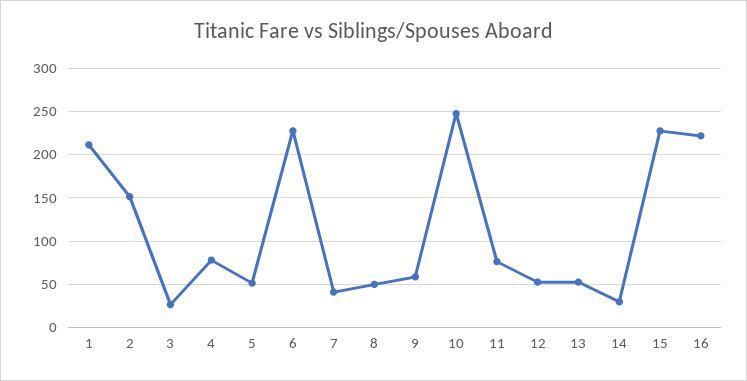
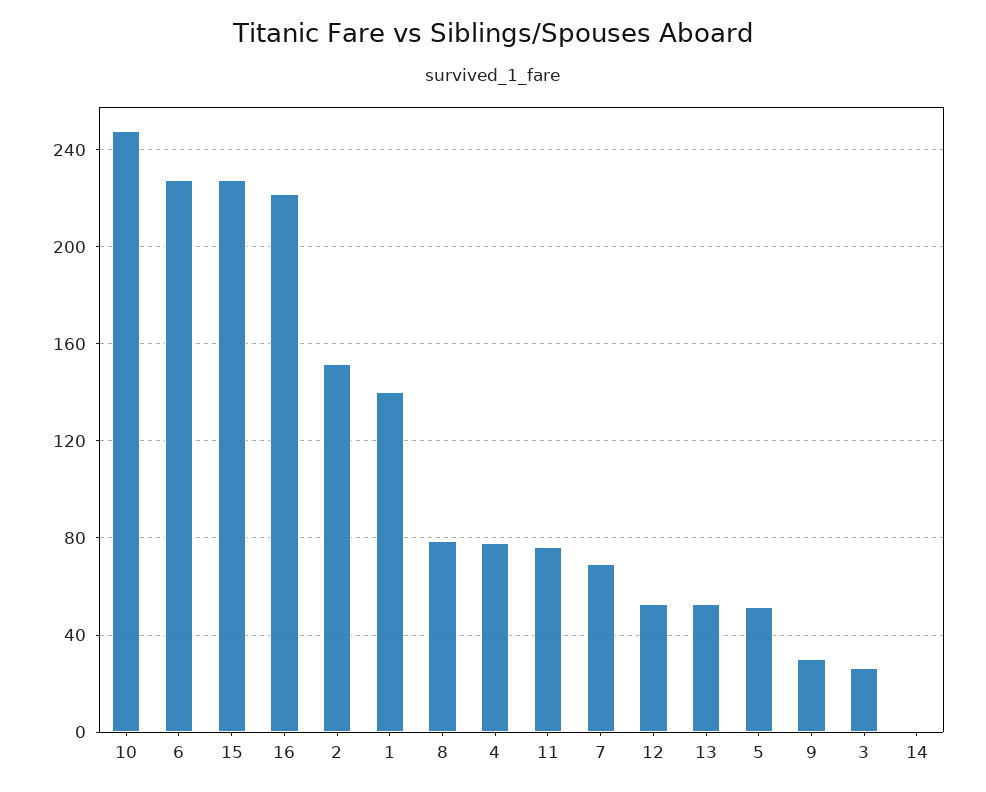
  {
-   "1": 210,
+   "1": 140,
    "2": 150,
    "3": 25,
    "4": 80,
    "5": 50,
    "6": 230,
-   "7": 40,
+   "7": 70,
-   "8": 50,
+   "8": 80,
-   "9": 60,
+   "9": 30,
    "10": 250,
    "11": 75,
    "12": 55,
    "13": 55,
-   "14": 30,
+   "14": 0,
    "15": 230,
    "16": 220
  }

